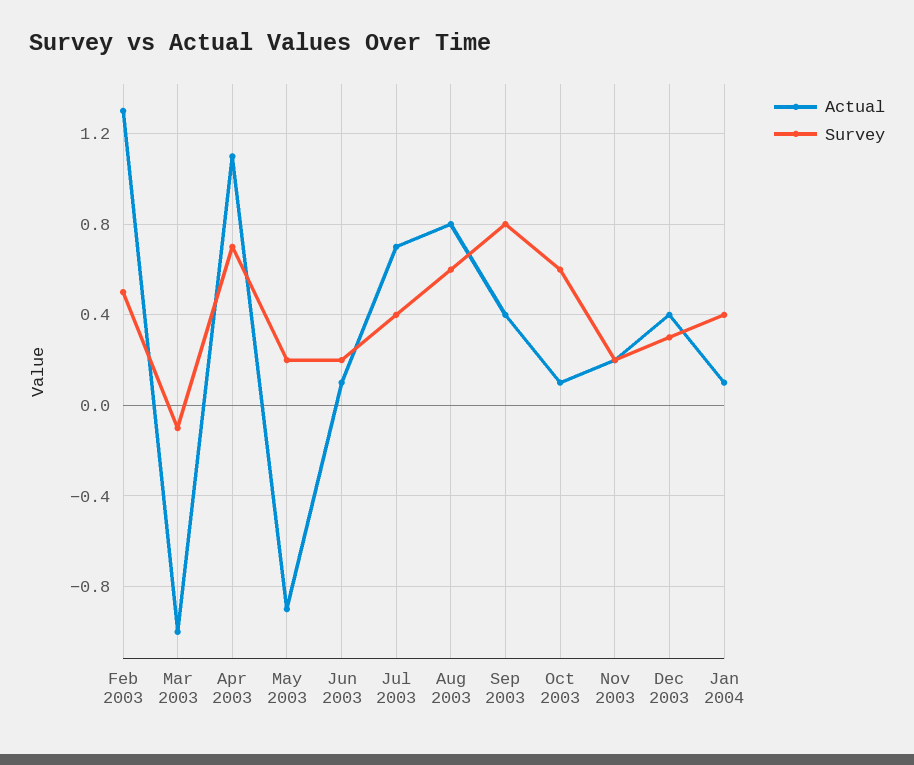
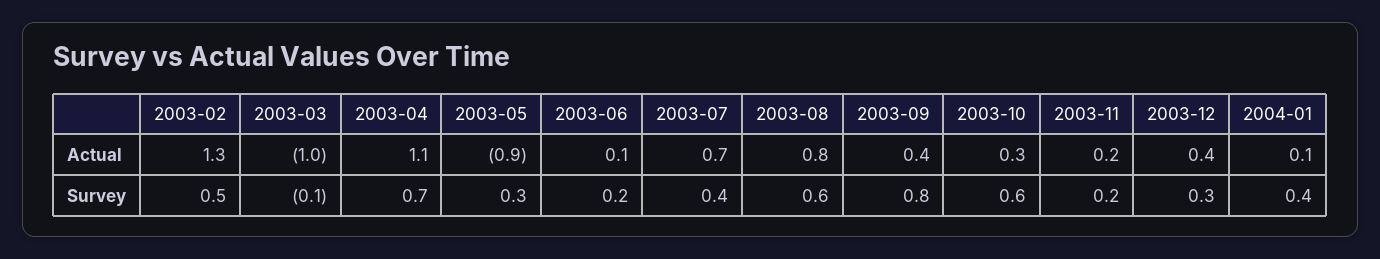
  {
    "Actual": {
      "Feb 2003": 1.3,
      "Mar 2003": -1,
      "Apr 2003": 1.1,
      "May 2003": -0.9,
      "Jun 2003": 0.1,
      "Jul 2003": 0.7,
      "Aug 2003": 0.8,
      "Sep 2003": 0.4,
-     "Oct 2003": 0.1,
+     "Oct 2003": 0.3,
      "Nov 2003": 0.2,
      "Dec 2003": 0.4,
      "Jan 2004": 0.1
    },
    "Survey": {
      "Feb 2003": 0.5,
      "Mar 2003": -0.1,
      "Apr 2003": 0.7,
-     "May 2003": 0.2,
+     "May 2003": 0.3,
      "Jun 2003": 0.2,
      "Jul 2003": 0.4,
      "Aug 2003": 0.6,
      "Sep 2003": 0.8,
      "Oct 2003": 0.6,
      "Nov 2003": 0.2,
      "Dec 2003": 0.3,
      "Jan 2004": 0.4
    }
  }

